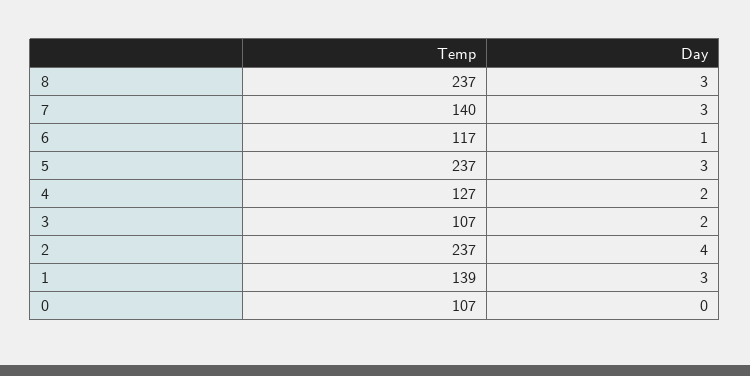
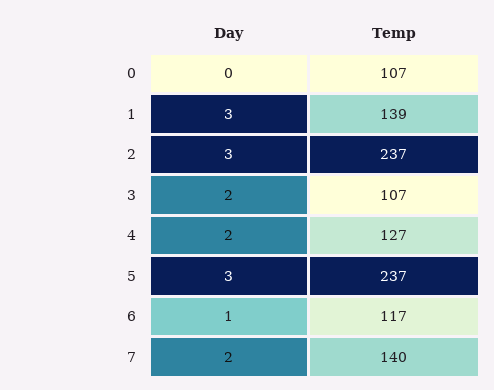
  {
    "Temp": {
-     "8": 237,
      "7": 140,
      "6": 117,
      "5": 237,
      "4": 127,
      "3": 107,
      "2": 237,
      "1": 139,
      "0": 107
    },
    "Day": {
-     "8": 3,
-     "7": 3,
+     "7": 2,
      "6": 1,
      "5": 3,
      "4": 2,
      "3": 2,
-     "2": 4,
+     "2": 3,
      "1": 3,
      "0": 0
    }
  }

